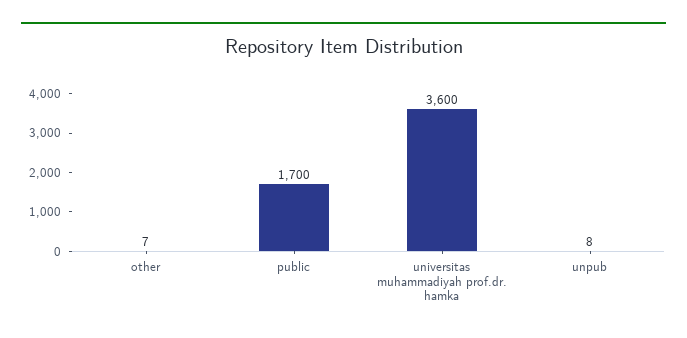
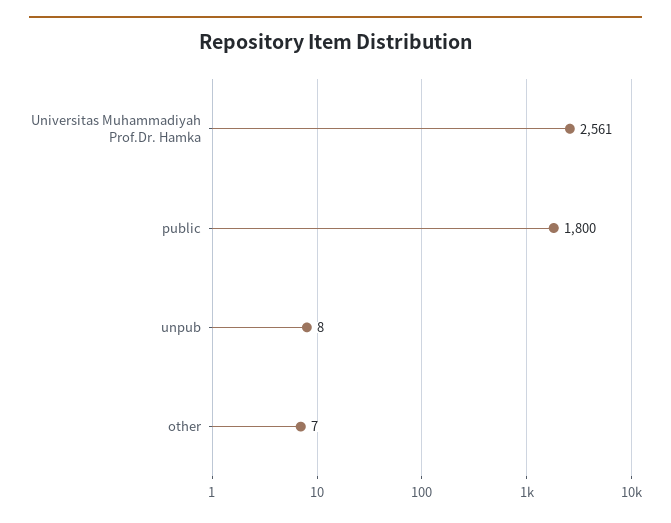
  {
    "other": 7,
-   "public": 1700,
+   "public": 1800,
-   "universitas muhammadiyah prof.dr. hamka": 3600,
+   "universitas muhammadiyah prof.dr. hamka": 2561,
    "unpub": 8
  }

